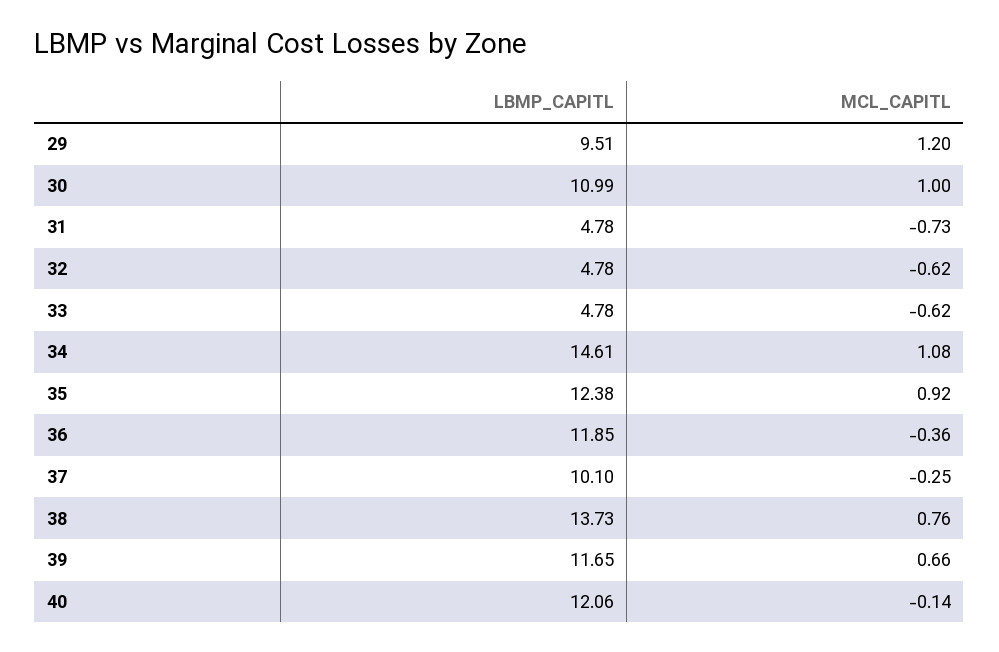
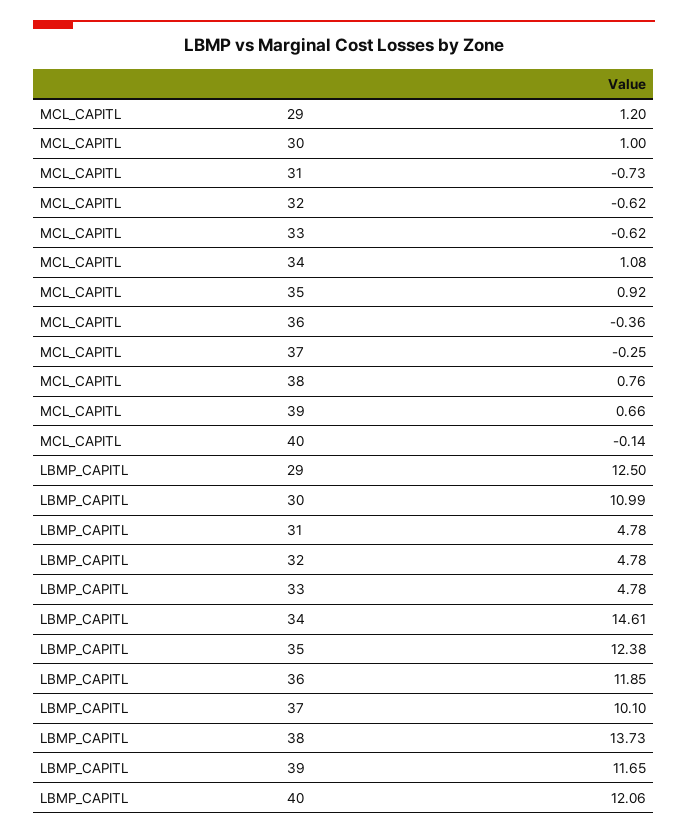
  {
    "LBMP_CAPITL": {
-     "29": 9.51,
+     "29": 12.5,
      "30": 10.99,
      "31": 4.78,
      "32": 4.78,
      "33": 4.78,
      "34": 14.61,
      "35": 12.38,
      "36": 11.85,
      "37": 10.1,
      "38": 13.73,
      "39": 11.65,
      "40": 12.06
    },
    "MCL_CAPITL": {
      "29": 1.2,
      "30": 1,
      "31": -0.73,
      "32": -0.62,
      "33": -0.62,
      "34": 1.08,
      "35": 0.92,
      "36": -0.36,
      "37": -0.25,
      "38": 0.76,
      "39": 0.66,
      "40": -0.14
    }
  }

